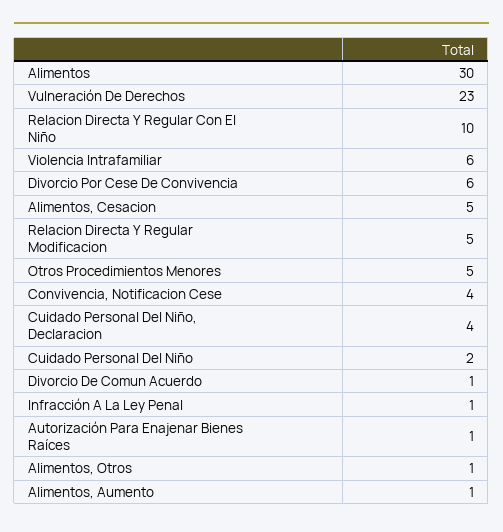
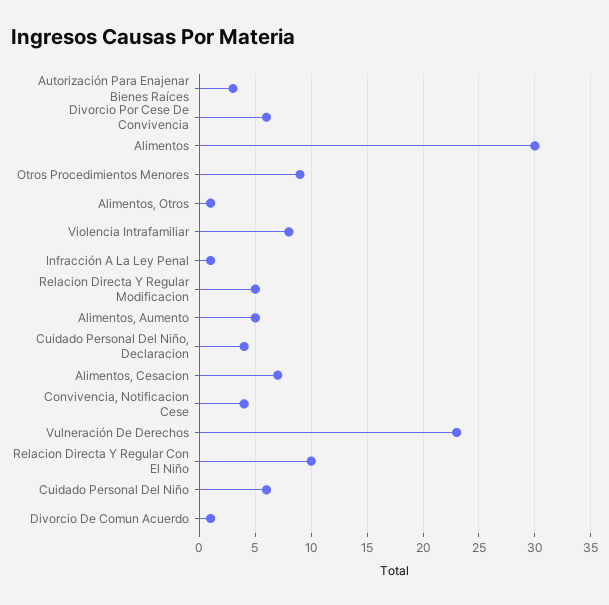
  {
    "Alimentos": 30,
    "Vulneración De Derechos": 23,
    "Relacion Directa Y Regular Con El Niño": 10,
-   "Violencia Intrafamiliar": 6,
+   "Violencia Intrafamiliar": 8,
    "Divorcio Por Cese De Convivencia": 6,
-   "Alimentos, Cesacion": 5,
+   "Alimentos, Cesacion": 7,
    "Relacion Directa Y Regular Modificacion": 5,
-   "Otros Procedimientos Menores": 5,
+   "Otros Procedimientos Menores": 9,
    "Convivencia, Notificacion Cese": 4,
    "Cuidado Personal Del Niño, Declaracion": 4,
-   "Cuidado Personal Del Niño": 2,
+   "Cuidado Personal Del Niño": 6,
    "Divorcio De Comun Acuerdo": 1,
    "Infracción A La Ley Penal": 1,
-   "Autorización Para Enajenar Bienes Raíces": 1,
+   "Autorización Para Enajenar Bienes Raíces": 3,
    "Alimentos, Otros": 1,
-   "Alimentos, Aumento": 1
+   "Alimentos, Aumento": 5
  }

